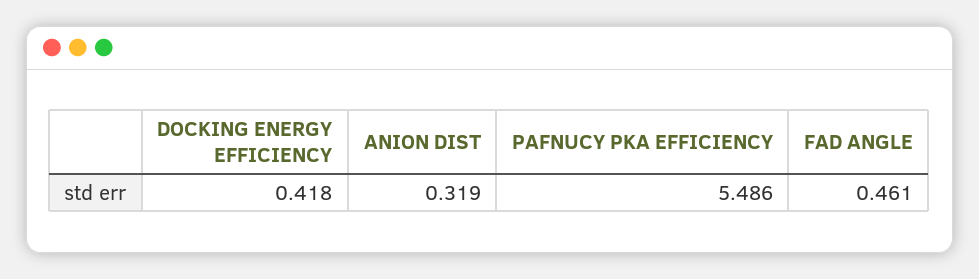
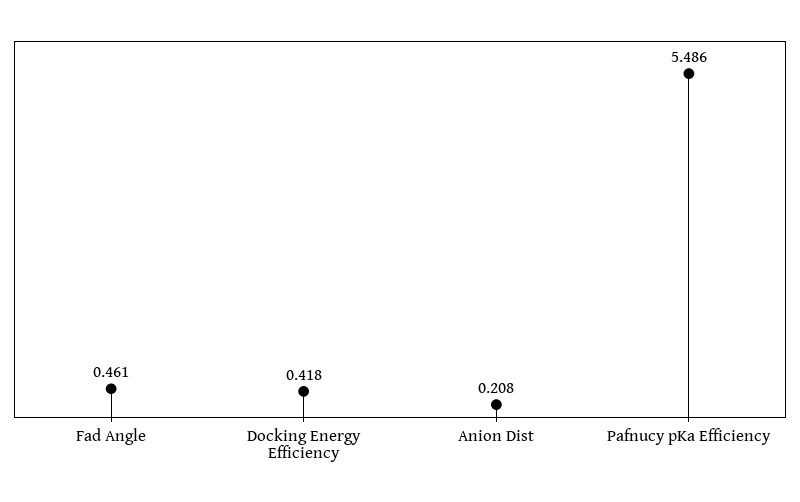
  {
    "DOCKING ENERGY EFFICIENCY": 0.418,
-   "ANION DIST": 0.319,
+   "ANION DIST": 0.208,
    "PAFNUCY PKA EFFICIENCY": 5.486,
    "FAD ANGLE": 0.461
  }

